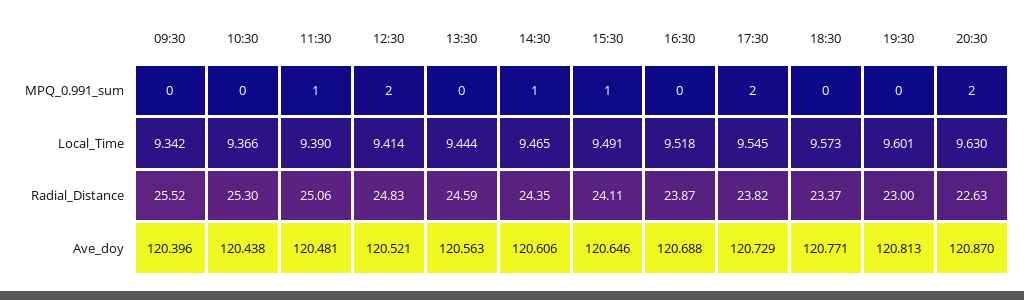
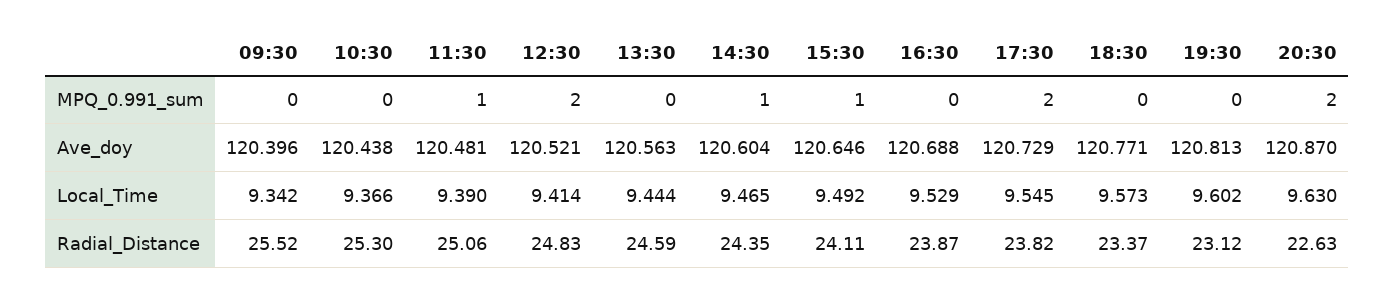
  {
    "09:30": {
      "MPQ_0.991_sum": 0,
      "Local_Time": 9.342,
      "Radial_Distance": 25.52,
      "Ave_doy": 120.396
    },
    "10:30": {
      "MPQ_0.991_sum": 0,
      "Local_Time": 9.366,
      "Radial_Distance": 25.3,
      "Ave_doy": 120.438
    },
    "11:30": {
      "MPQ_0.991_sum": 1,
      "Local_Time": 9.39,
      "Radial_Distance": 25.06,
      "Ave_doy": 120.481
    },
    "12:30": {
      "MPQ_0.991_sum": 2,
      "Local_Time": 9.414,
      "Radial_Distance": 24.83,
      "Ave_doy": 120.521
    },
    "13:30": {
      "MPQ_0.991_sum": 0,
      "Local_Time": 9.444,
      "Radial_Distance": 24.59,
      "Ave_doy": 120.563
    },
    "14:30": {
      "MPQ_0.991_sum": 1,
      "Local_Time": 9.465,
      "Radial_Distance": 24.35,
-     "Ave_doy": 120.606
+     "Ave_doy": 120.604
    },
    "15:30": {
      "MPQ_0.991_sum": 1,
-     "Local_Time": 9.491,
+     "Local_Time": 9.492,
      "Radial_Distance": 24.11,
      "Ave_doy": 120.646
    },
    "16:30": {
      "MPQ_0.991_sum": 0,
-     "Local_Time": 9.518,
+     "Local_Time": 9.529,
      "Radial_Distance": 23.87,
      "Ave_doy": 120.688
    },
    "17:30": {
      "MPQ_0.991_sum": 2,
      "Local_Time": 9.545,
      "Radial_Distance": 23.82,
      "Ave_doy": 120.729
    },
    "18:30": {
      "MPQ_0.991_sum": 0,
      "Local_Time": 9.573,
      "Radial_Distance": 23.37,
      "Ave_doy": 120.771
    },
    "19:30": {
      "MPQ_0.991_sum": 0,
-     "Local_Time": 9.601,
+     "Local_Time": 9.602,
-     "Radial_Distance": 23,
+     "Radial_Distance": 23.12,
      "Ave_doy": 120.813
    },
    "20:30": {
      "MPQ_0.991_sum": 2,
      "Local_Time": 9.63,
      "Radial_Distance": 22.63,
      "Ave_doy": 120.87
    }
  }

